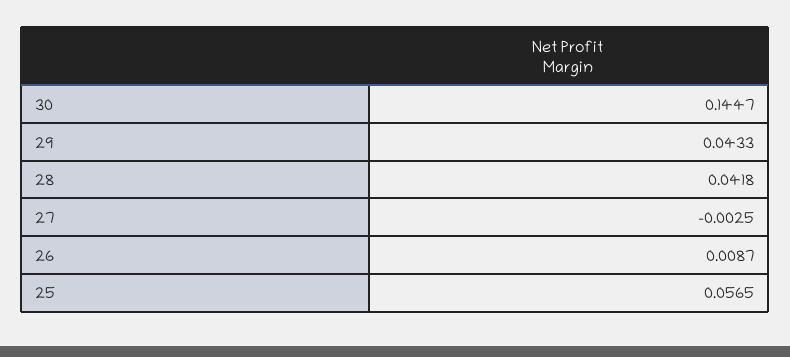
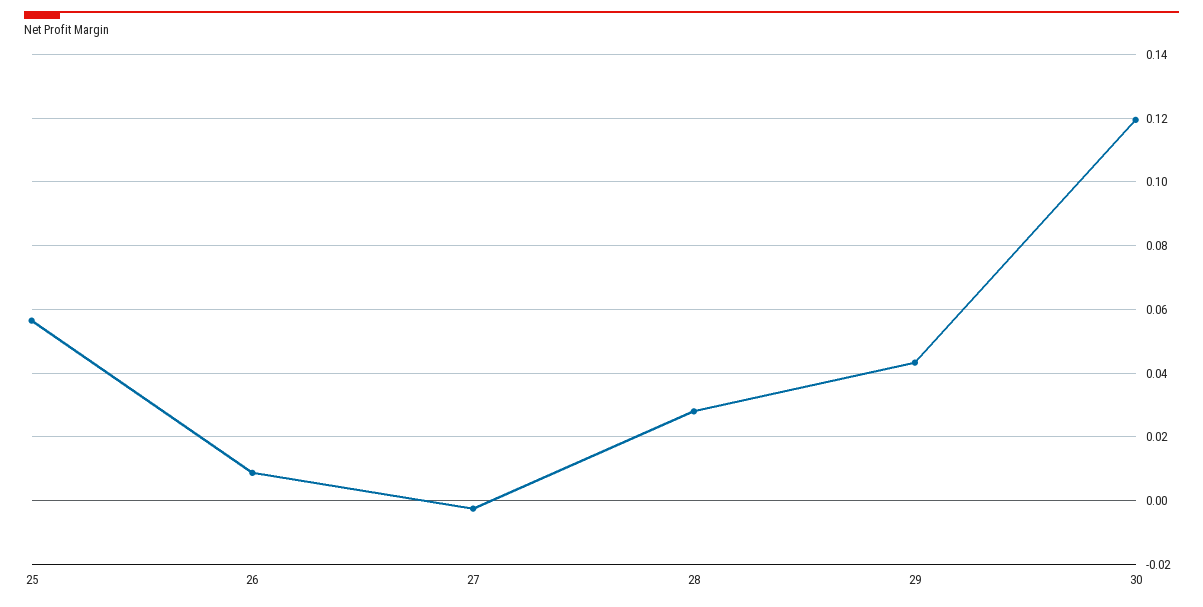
  {
-   "30": 0.1447,
+   "30": 0.12,
    "29": 0.0433,
-   "28": 0.0418,
+   "28": 0.028,
    "27": -0.0025,
    "26": 0.0087,
    "25": 0.0565
  }

